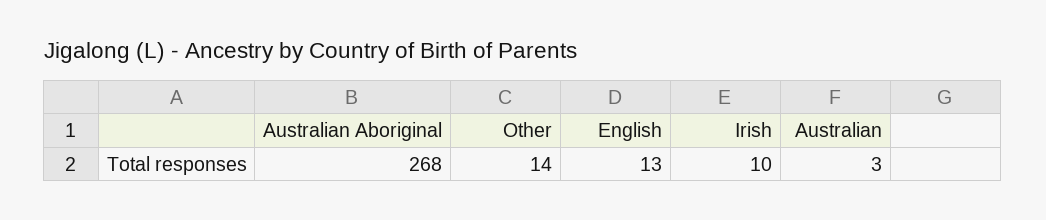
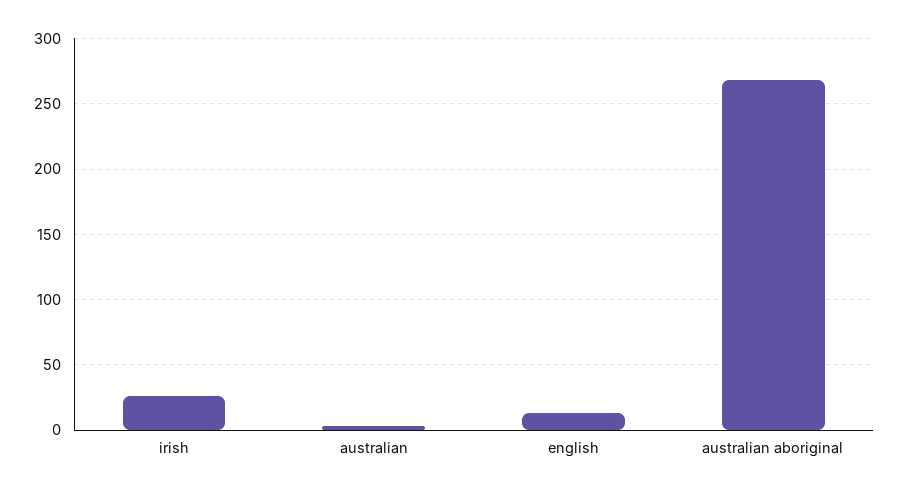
  {
    "Australian Aboriginal": 268,
-   "Other": 14,
    "English": 13,
-   "Irish": 10,
+   "Irish": 25,
    "Australian": 3
  }

